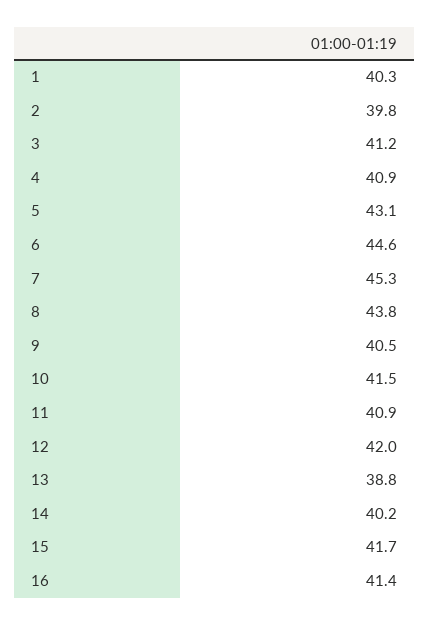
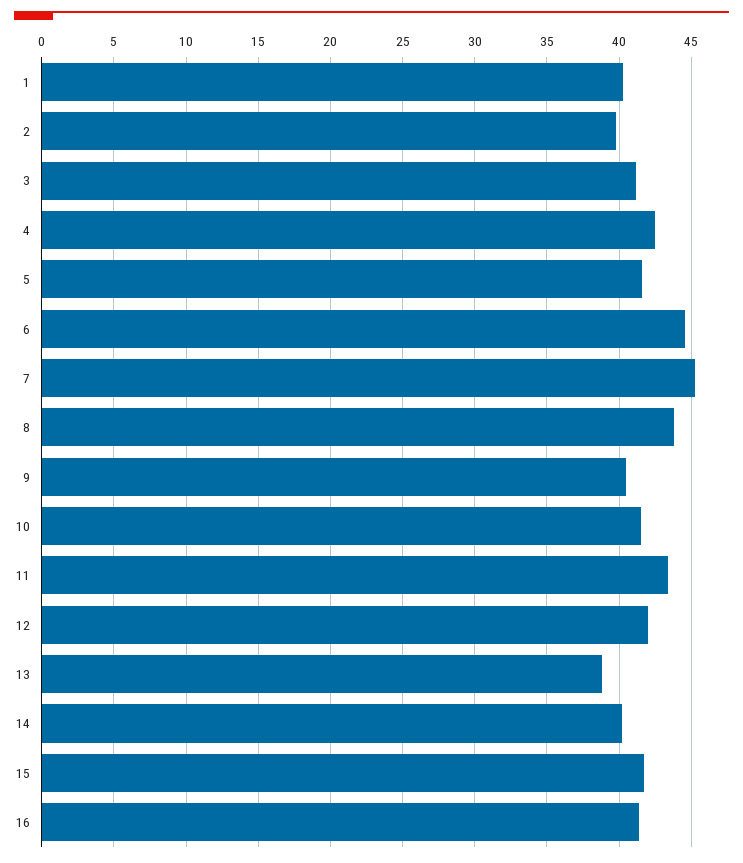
  {
    "1": 40.3,
    "2": 39.8,
    "3": 41.2,
-   "4": 40.9,
+   "4": 42.5,
-   "5": 43.1,
+   "5": 41.5,
    "6": 44.6,
    "7": 45.3,
    "8": 43.8,
    "9": 40.5,
    "10": 41.5,
-   "11": 40.9,
+   "11": 43.5,
    "12": 42,
    "13": 38.8,
    "14": 40.2,
    "15": 41.7,
    "16": 41.4
  }

